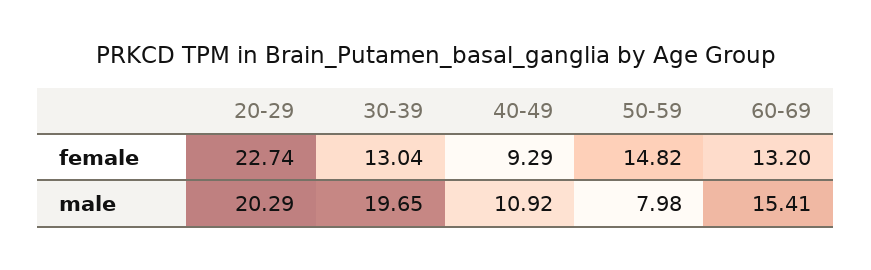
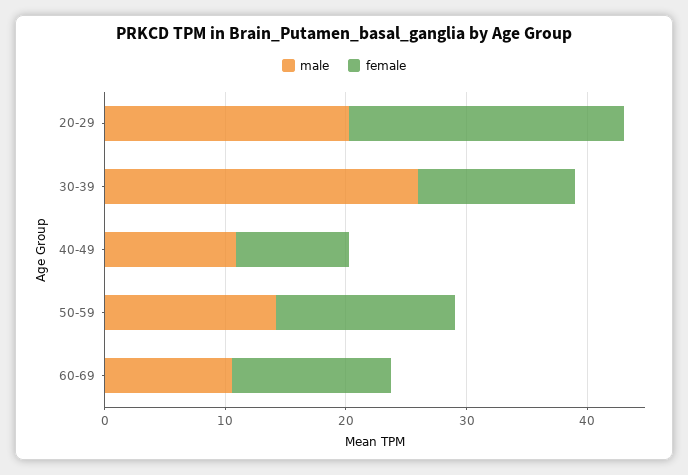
  {
    "female": {
      "20-29": 22.74,
      "30-39": 13.04,
      "40-49": 9.29,
      "50-59": 14.82,
      "60-69": 13.2
    },
    "male": {
      "20-29": 20.29,
-     "30-39": 19.65,
+     "30-39": 26,
      "40-49": 10.92,
-     "50-59": 7.98,
+     "50-59": 14,
-     "60-69": 15.41
+     "60-69": 10
    }
  }

